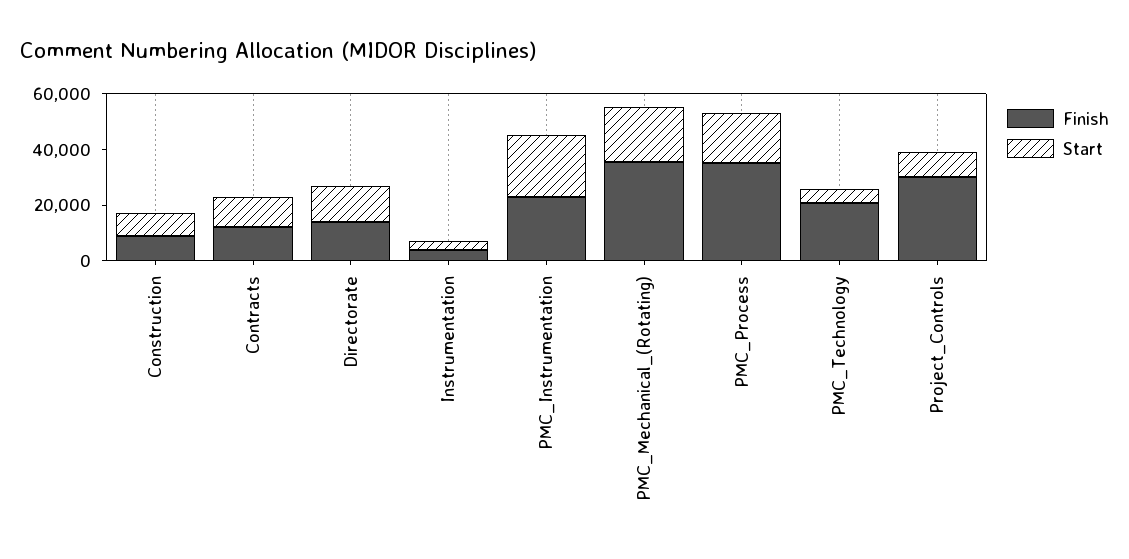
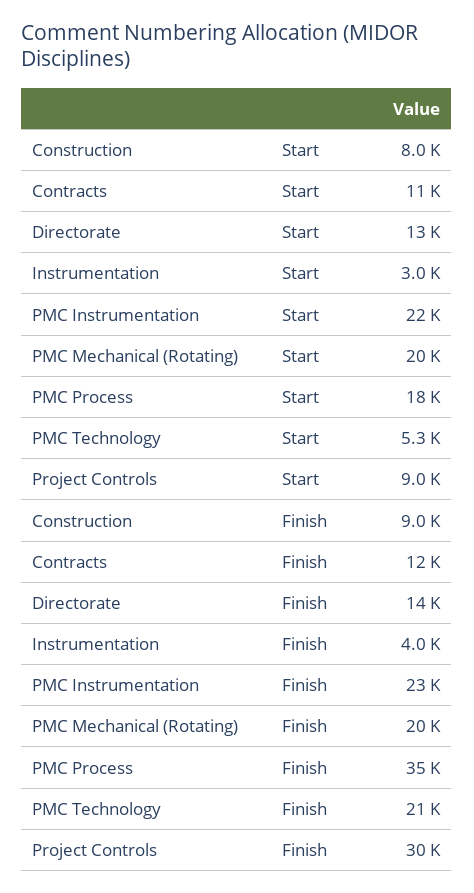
  {
    "Finish": {
      "Construction": 9000,
      "Contracts": 12000,
      "Directorate": 14000,
      "Instrumentation": 4000,
      "PMC_Instrumentation": 23000,
-     "PMC_Mechanical_(Rotating)": 35000,
+     "PMC_Mechanical_(Rotating)": 20000,
      "PMC_Process": 35000,
      "PMC_Technology": 21000,
      "Project_Controls": 30000
    },
    "Start": {
      "Construction": 8000,
      "Contracts": 11000,
      "Directorate": 13000,
      "Instrumentation": 3000,
      "PMC_Instrumentation": 22000,
      "PMC_Mechanical_(Rotating)": 20000,
      "PMC_Process": 18000,
      "PMC_Technology": 5300,
      "Project_Controls": 9000
    }
  }

